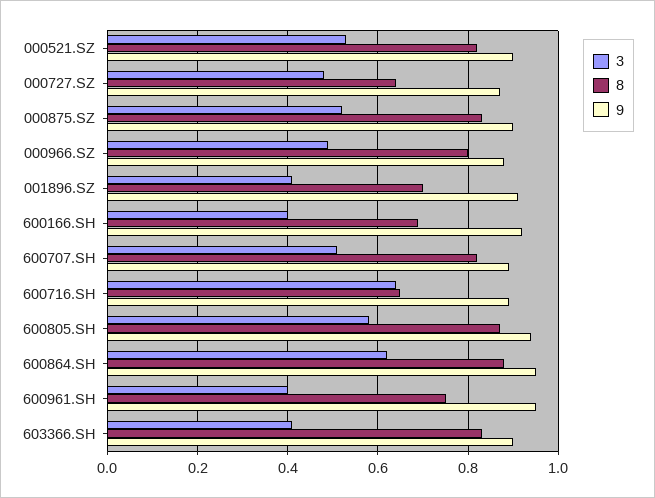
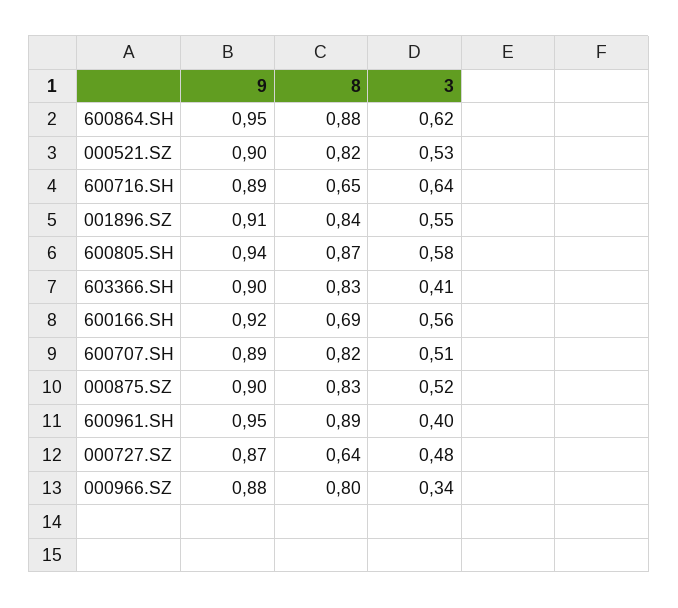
  {
    "3": {
      "000521.SZ": 0.53,
      "000727.SZ": 0.48,
      "000875.SZ": 0.52,
-     "000966.SZ": 0.5,
+     "000966.SZ": 0.34,
-     "001896.SZ": 0.4,
+     "001896.SZ": 0.55,
-     "600166.SH": 0.4,
+     "600166.SH": 0.56,
      "600707.SH": 0.51,
      "600716.SH": 0.64,
      "600805.SH": 0.58,
      "600864.SH": 0.62,
      "600961.SH": 0.4,
      "603366.SH": 0.41
    },
    "8": {
      "000521.SZ": 0.82,
      "000727.SZ": 0.64,
      "000875.SZ": 0.83,
      "000966.SZ": 0.8,
-     "001896.SZ": 0.7,
+     "001896.SZ": 0.84,
      "600166.SH": 0.69,
      "600707.SH": 0.82,
      "600716.SH": 0.65,
      "600805.SH": 0.87,
      "600864.SH": 0.88,
-     "600961.SH": 0.75,
+     "600961.SH": 0.89,
      "603366.SH": 0.83
    },
    "9": {
      "000521.SZ": 0.9,
      "000727.SZ": 0.87,
      "000875.SZ": 0.9,
      "000966.SZ": 0.88,
      "001896.SZ": 0.91,
      "600166.SH": 0.92,
      "600707.SH": 0.89,
      "600716.SH": 0.89,
      "600805.SH": 0.94,
      "600864.SH": 0.95,
      "600961.SH": 0.95,
      "603366.SH": 0.9
    }
  }

